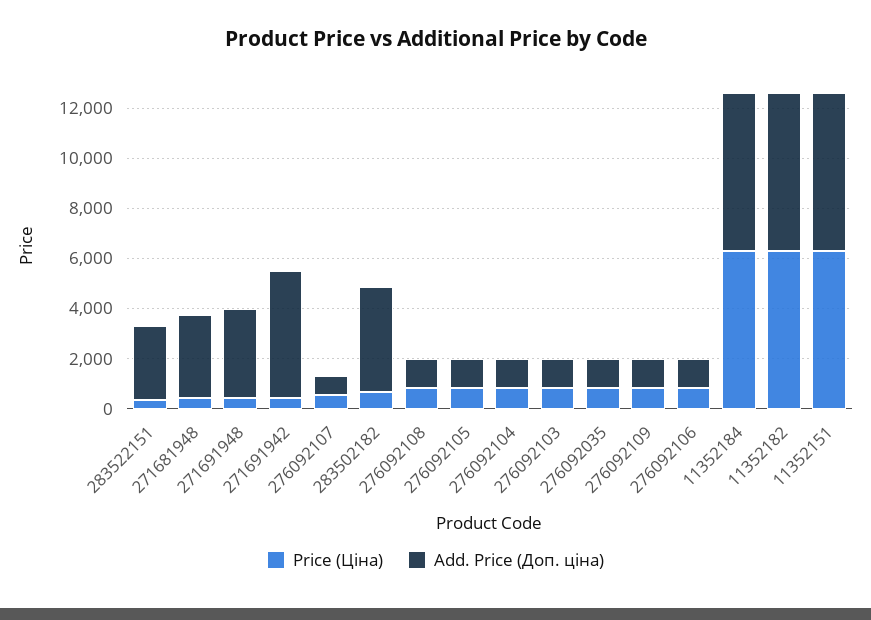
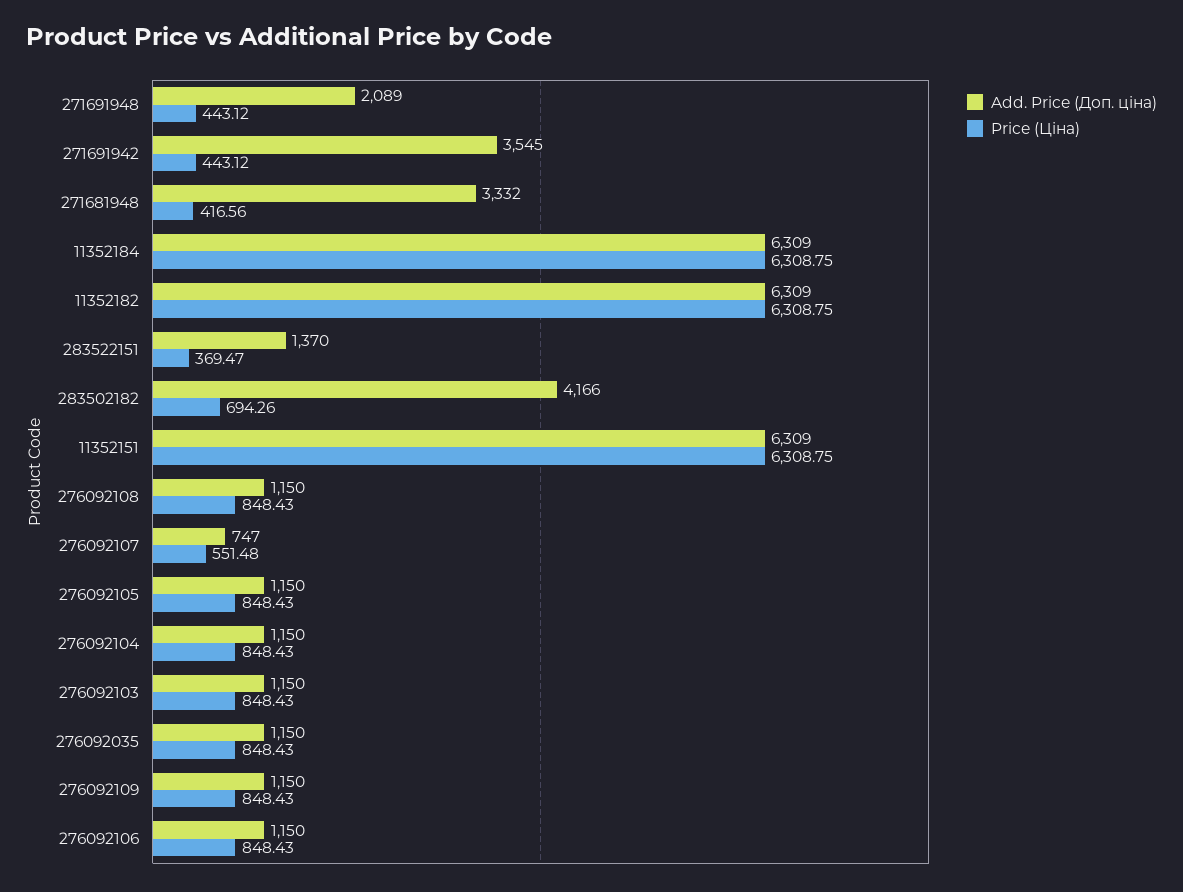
  {
    "Price (Ціна)": {
      "283522151": 369.47,
      "271681948": 416.56,
      "271691948": 443.12,
      "271691942": 443.12,
      "276092107": 551.48,
      "283502182": 694.26,
      "276092108": 848.43,
      "276092105": 848.43,
      "276092104": 848.43,
      "276092103": 848.43,
      "276092035": 848.43,
      "276092109": 848.43,
      "276092106": 848.43,
      "11352184": 6308.75,
      "11352182": 6308.75,
      "11352151": 6308.75
    },
    "Add. Price (Доп. ціна)": {
-     "283522151": 3000,
+     "283522151": 1370,
      "271681948": 3332,
-     "271691948": 3500,
+     "271691948": 2089,
-     "271691942": 5000,
+     "271691942": 3545,
      "276092107": 747,
      "283502182": 4166,
      "276092108": 1150,
      "276092105": 1150,
      "276092104": 1150,
      "276092103": 1150,
      "276092035": 1150,
      "276092109": 1150,
      "276092106": 1150,
      "11352184": 6309,
      "11352182": 6309,
      "11352151": 6309
    }
  }

